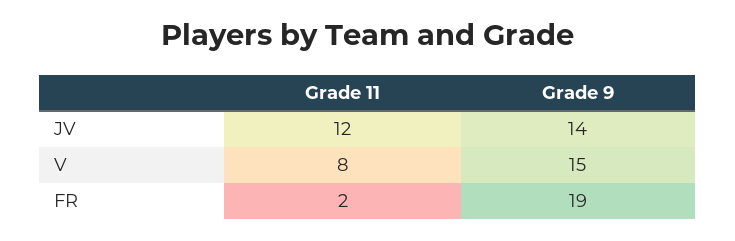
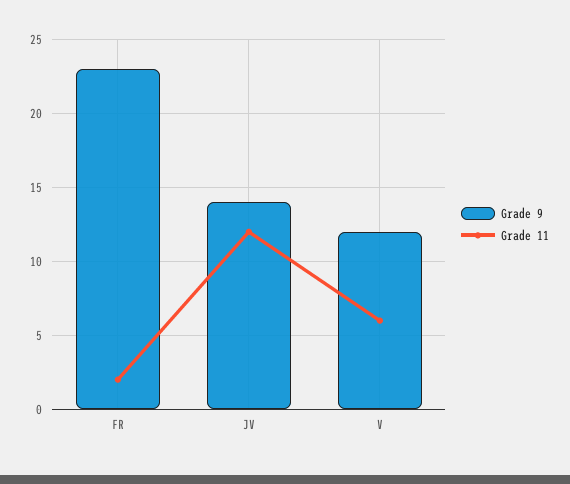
  {
    "Grade 11": {
      "JV": 12,
-     "V": 8,
+     "V": 6,
      "FR": 2
    },
    "Grade 9": {
      "JV": 14,
-     "V": 15,
+     "V": 12,
-     "FR": 19
+     "FR": 23
    }
  }

